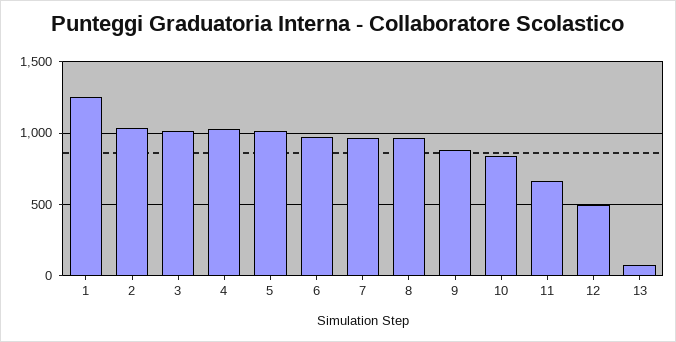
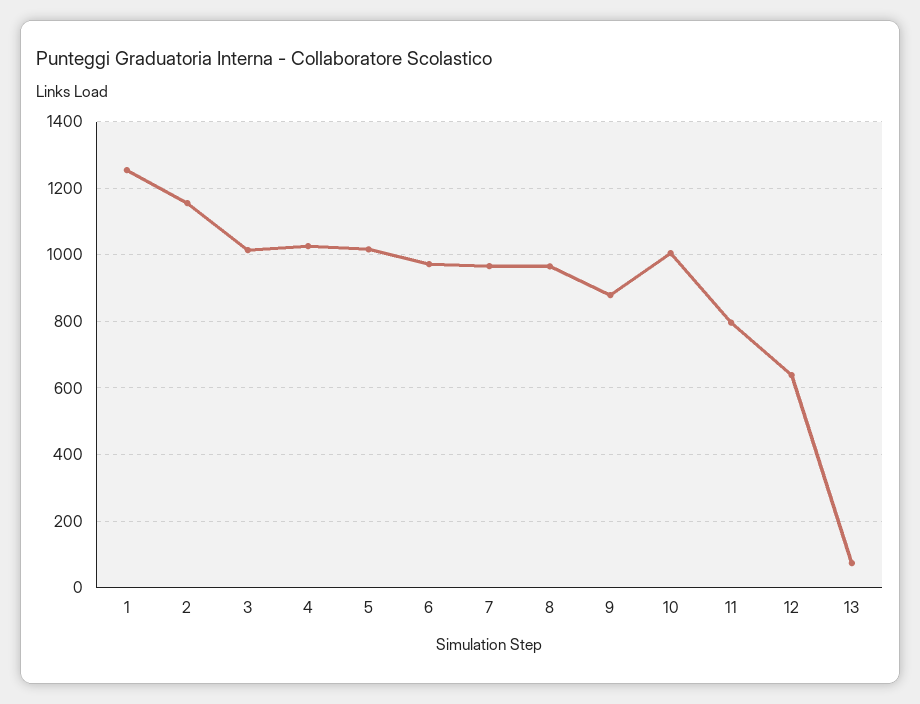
  {
    "1": 1260,
-   "2": 1050,
+   "2": 1160,
    "3": 1020,
    "4": 1020,
    "5": 1020,
    "6": 980,
    "7": 960,
    "8": 960,
    "9": 880,
-   "10": 850,
+   "10": 1000,
-   "11": 650,
+   "11": 800,
-   "12": 500,
+   "12": 640,
    "13": 80
  }

